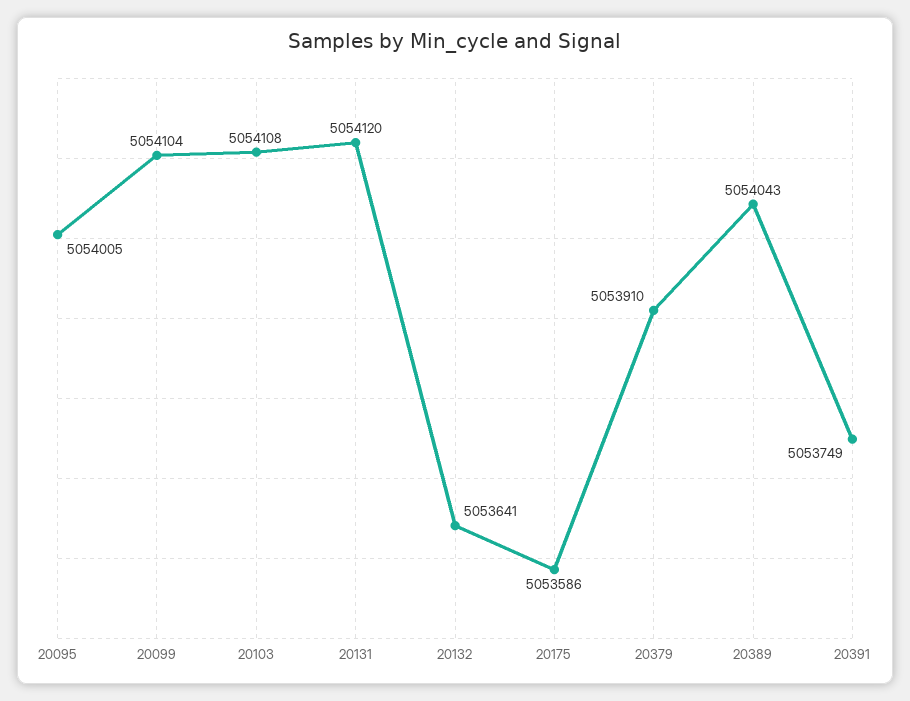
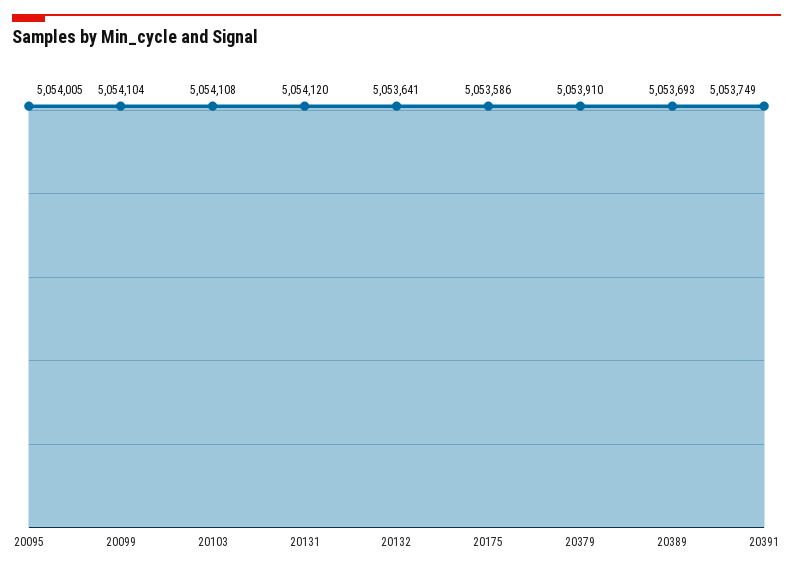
  {
    "20095": 5054005,
    "20099": 5054104,
    "20103": 5054108,
    "20131": 5054120,
    "20132": 5053641,
    "20175": 5053586,
    "20379": 5053910,
-   "20389": 5054043,
+   "20389": 5053693,
    "20391": 5053749
  }

